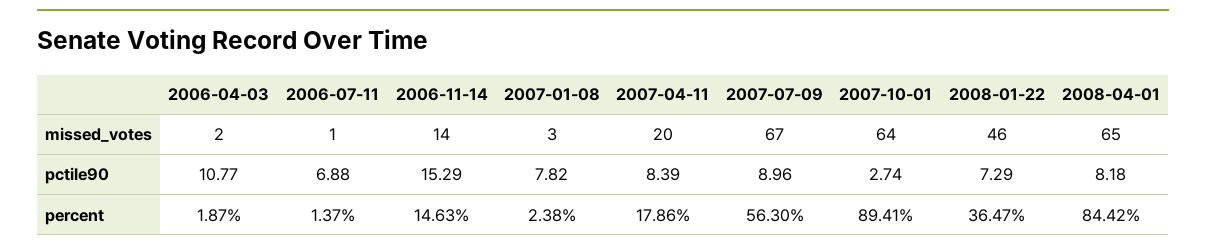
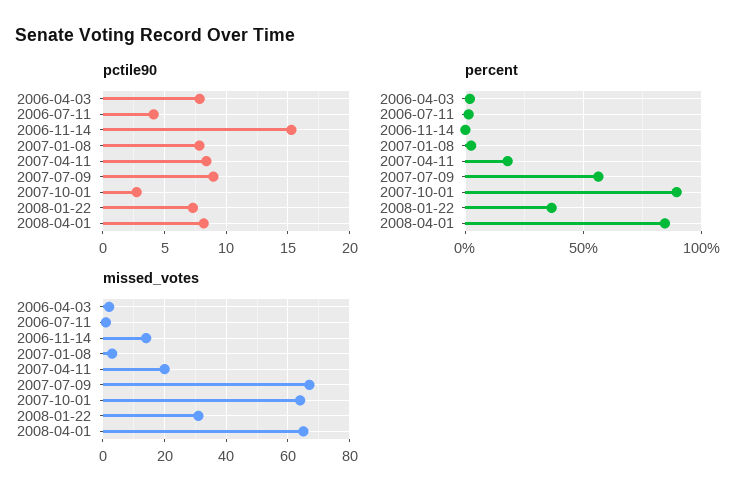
  {
    "missed_votes": {
      "2006-04-03": 2,
      "2006-07-11": 1,
      "2006-11-14": 14,
      "2007-01-08": 3,
      "2007-04-11": 20,
      "2007-07-09": 67,
      "2007-10-01": 64,
-     "2008-01-22": 46,
+     "2008-01-22": 30,
      "2008-04-01": 65
    },
    "pctile90": {
-     "2006-04-03": 10.77,
+     "2006-04-03": 8,
-     "2006-07-11": 6.88,
+     "2006-07-11": 4,
      "2006-11-14": 15.29,
      "2007-01-08": 7.82,
      "2007-04-11": 8.39,
      "2007-07-09": 8.96,
      "2007-10-01": 2.74,
      "2008-01-22": 7.29,
      "2008-04-01": 8.18
    },
    "percent": {
      "2006-04-03": 1.87,
      "2006-07-11": 1.37,
-     "2006-11-14": 14.63,
+     "2006-11-14": 0,
      "2007-01-08": 2.38,
      "2007-04-11": 17.86,
      "2007-07-09": 56.3,
      "2007-10-01": 89.41,
      "2008-01-22": 36.47,
      "2008-04-01": 84.42
    }
  }

